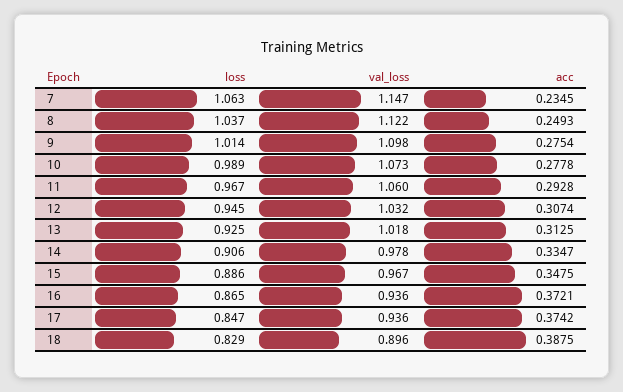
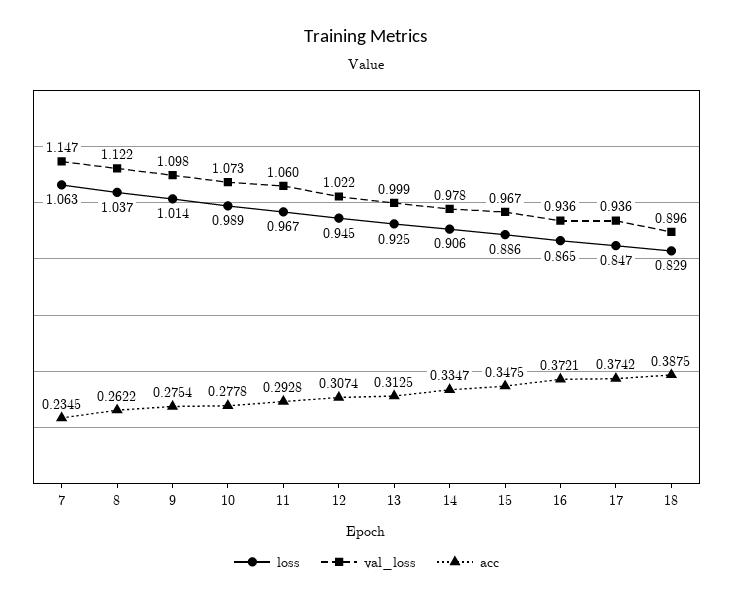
  {
    "loss": {
      "7": 1.063,
      "8": 1.037,
      "9": 1.014,
      "10": 0.989,
      "11": 0.967,
      "12": 0.945,
      "13": 0.925,
      "14": 0.906,
      "15": 0.886,
      "16": 0.865,
      "17": 0.847,
      "18": 0.829
    },
    "val_loss": {
      "7": 1.147,
      "8": 1.122,
      "9": 1.098,
      "10": 1.073,
      "11": 1.06,
-     "12": 1.032,
+     "12": 1.022,
-     "13": 1.018,
+     "13": 0.999,
      "14": 0.978,
      "15": 0.967,
      "16": 0.936,
      "17": 0.936,
      "18": 0.896
    },
    "acc": {
      "7": 0.2345,
-     "8": 0.2493,
+     "8": 0.2622,
      "9": 0.2754,
      "10": 0.2778,
      "11": 0.2928,
      "12": 0.3074,
      "13": 0.3125,
      "14": 0.3347,
      "15": 0.3475,
      "16": 0.3721,
      "17": 0.3742,
      "18": 0.3875
    }
  }

